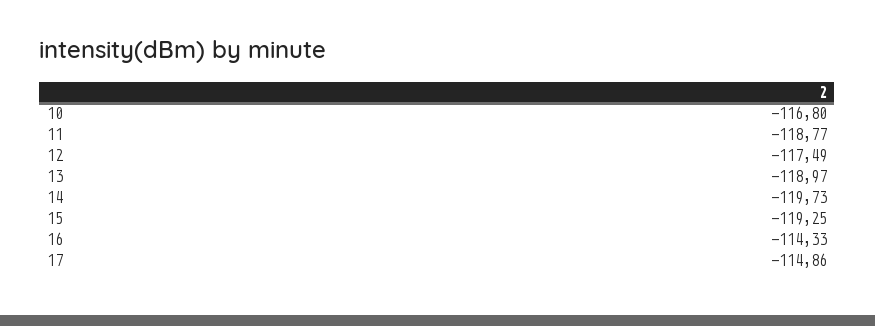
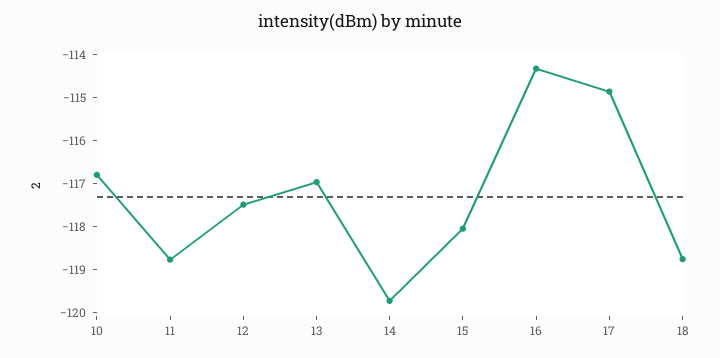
  {
    "10": -116.8,
    "11": -118.77,
    "12": -117.49,
-   "13": -118.97,
+   "13": -117,
    "14": -119.73,
-   "15": -119.25,
+   "15": -118,
    "16": -114.33,
-   "17": -114.86
+   "17": -114.86,
+   "18": -118.8
  }

